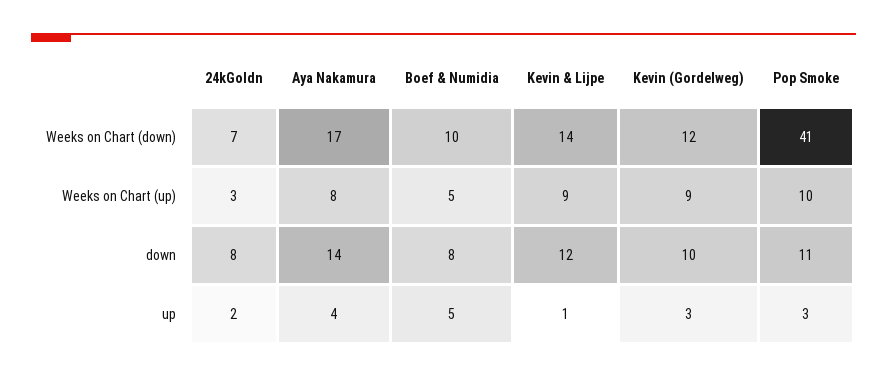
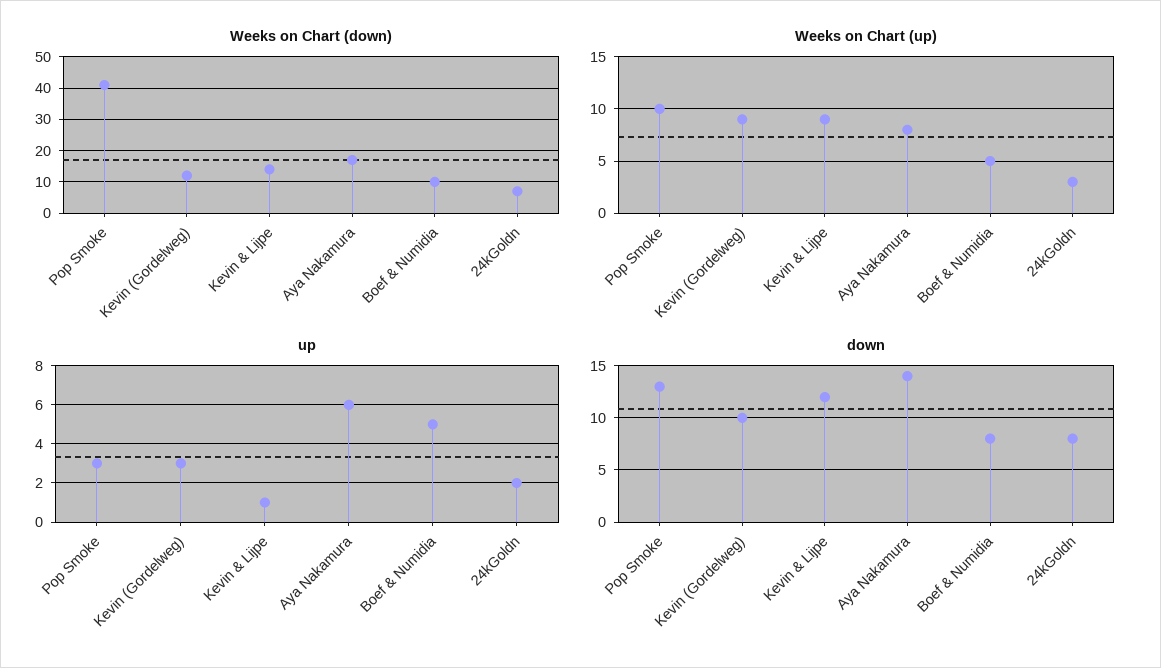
  {
    "Weeks on Chart (down)": {
      "24kGoldn": 7,
      "Aya Nakamura": 17,
      "Boef & Numidia": 10,
      "Kevin & Lijpe": 14,
      "Kevin (Gordelweg)": 12,
      "Pop Smoke": 41
    },
    "Weeks on Chart (up)": {
      "24kGoldn": 3,
      "Aya Nakamura": 8,
      "Boef & Numidia": 5,
      "Kevin & Lijpe": 9,
      "Kevin (Gordelweg)": 9,
      "Pop Smoke": 10
    },
    "down": {
      "24kGoldn": 8,
      "Aya Nakamura": 14,
      "Boef & Numidia": 8,
      "Kevin & Lijpe": 12,
      "Kevin (Gordelweg)": 10,
-     "Pop Smoke": 11
+     "Pop Smoke": 13
    },
    "up": {
      "24kGoldn": 2,
-     "Aya Nakamura": 4,
+     "Aya Nakamura": 6,
      "Boef & Numidia": 5,
      "Kevin & Lijpe": 1,
      "Kevin (Gordelweg)": 3,
      "Pop Smoke": 3
    }
  }

